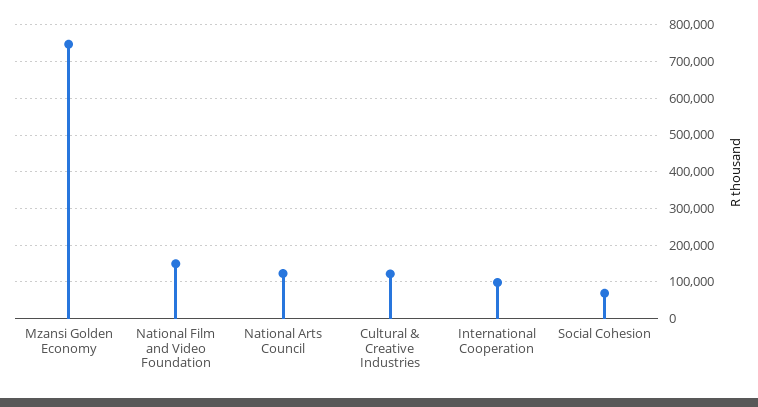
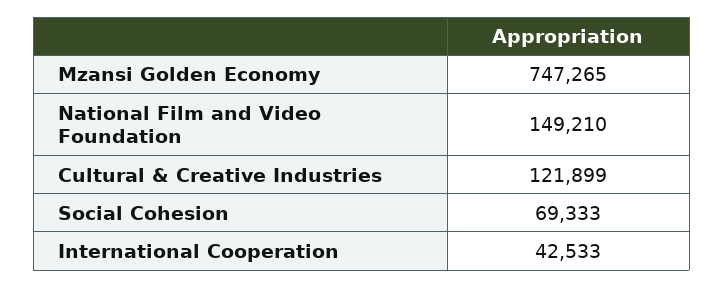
  {
    "Mzansi Golden Economy": 747265,
    "National Film and Video Foundation": 149210,
-   "National Arts Council": 120000,
    "Cultural & Creative Industries": 121899,
-   "International Cooperation": 100000,
+   "International Cooperation": 42533,
    "Social Cohesion": 69333
  }

